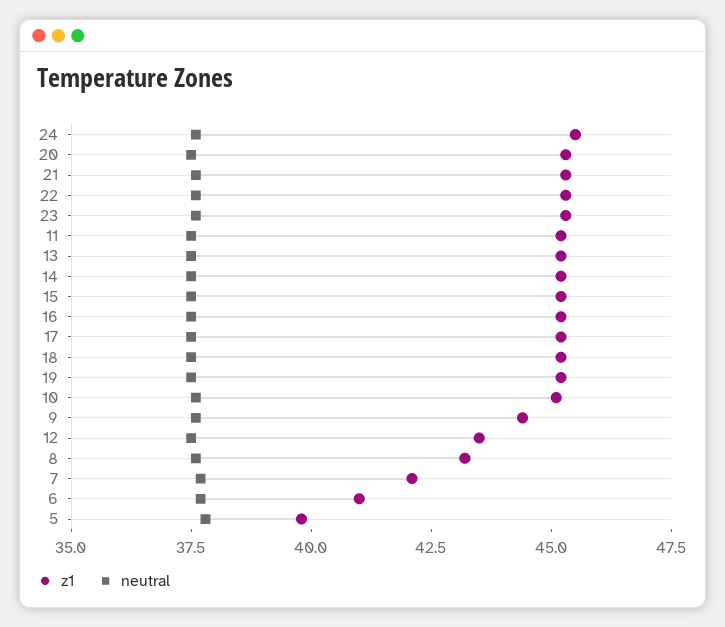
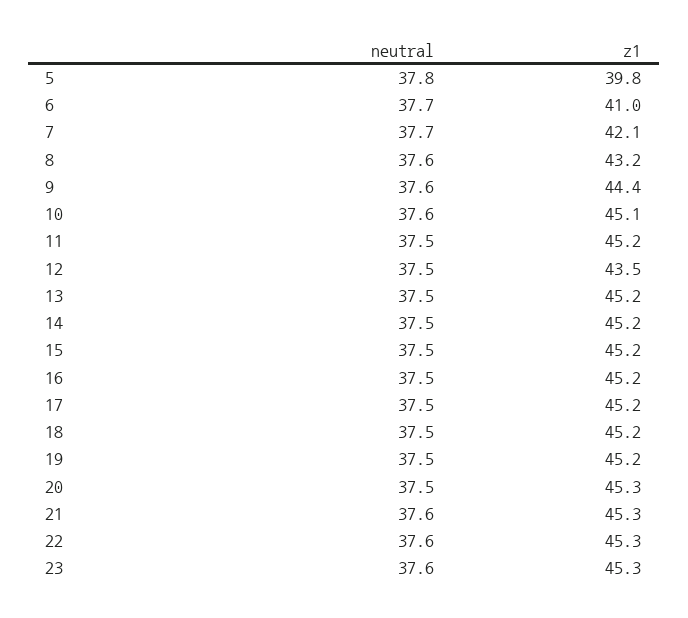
  {
    "z1": {
-     "24": 45.5,
      "20": 45.3,
      "21": 45.3,
      "22": 45.3,
      "23": 45.3,
      "11": 45.2,
      "13": 45.2,
      "14": 45.2,
      "15": 45.2,
      "16": 45.2,
      "17": 45.2,
      "18": 45.2,
      "19": 45.2,
      "10": 45.1,
      "9": 44.4,
      "12": 43.5,
      "8": 43.2,
      "7": 42.1,
      "6": 41,
      "5": 39.8
    },
    "neutral": {
-     "24": 37.5,
      "20": 37.5,
      "21": 37.6,
      "22": 37.6,
      "23": 37.6,
      "11": 37.5,
      "13": 37.5,
      "14": 37.5,
      "15": 37.5,
      "16": 37.5,
      "17": 37.5,
      "18": 37.5,
      "19": 37.5,
      "10": 37.6,
      "9": 37.6,
      "12": 37.5,
      "8": 37.6,
      "7": 37.7,
      "6": 37.7,
      "5": 37.8
    }
  }

